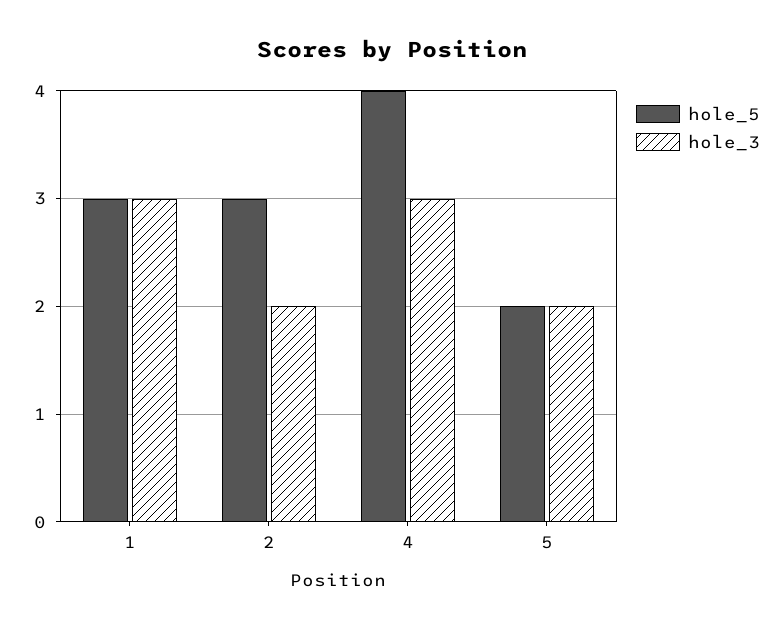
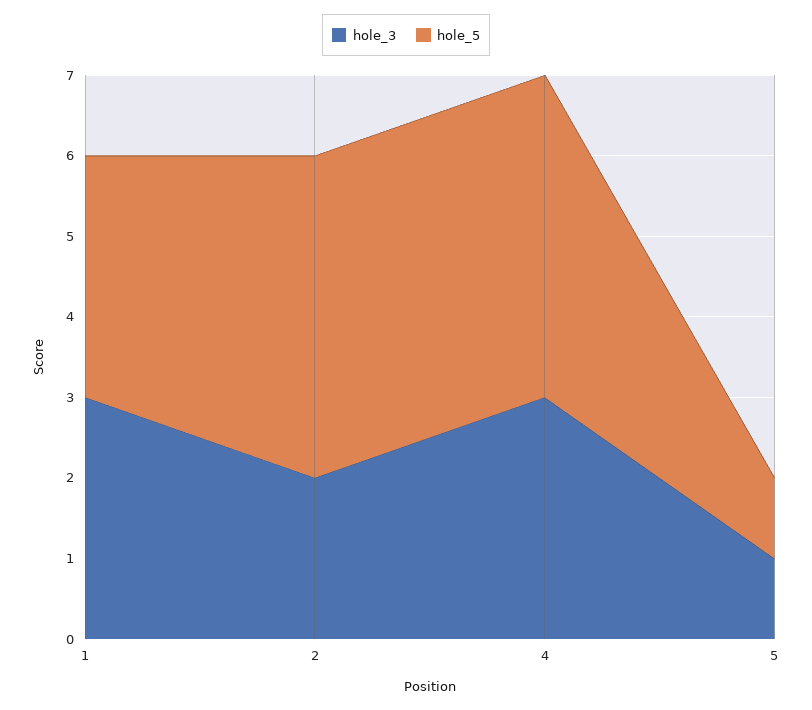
  {
    "hole_5": {
      "1": 3,
-     "2": 3,
+     "2": 4,
      "4": 4,
-     "5": 2
+     "5": 1
    },
    "hole_3": {
      "1": 3,
      "2": 2,
      "4": 3,
-     "5": 2
+     "5": 1
    }
  }

